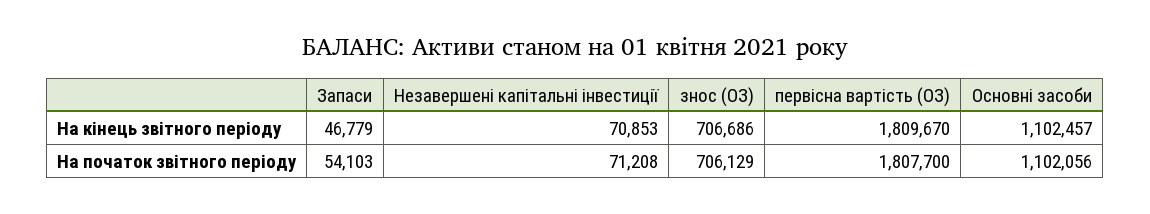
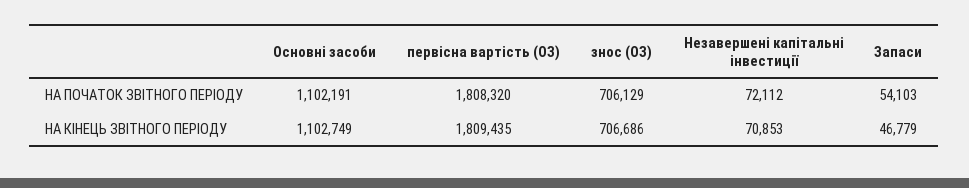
  {
    "Запаси": {
      "На кінець звітного періоду": 46779,
      "На початок звітного періоду": 54103
    },
    "Незавершені капітальні інвестиції": {
      "На кінець звітного періоду": 70853,
-     "На початок звітного періоду": 71208
+     "На початок звітного періоду": 72112
    },
    "знос (ОЗ)": {
      "На кінець звітного періоду": 706686,
      "На початок звітного періоду": 706129
    },
    "первісна вартість (ОЗ)": {
-     "На кінець звітного періоду": 1809670,
+     "На кінець звітного періоду": 1809435,
-     "На початок звітного періоду": 1807700
+     "На початок звітного періоду": 1808320
    },
    "Основні засоби": {
-     "На кінець звітного періоду": 1102457,
+     "На кінець звітного періоду": 1102749,
-     "На початок звітного періоду": 1102056
+     "На початок звітного періоду": 1102191
    }
  }

